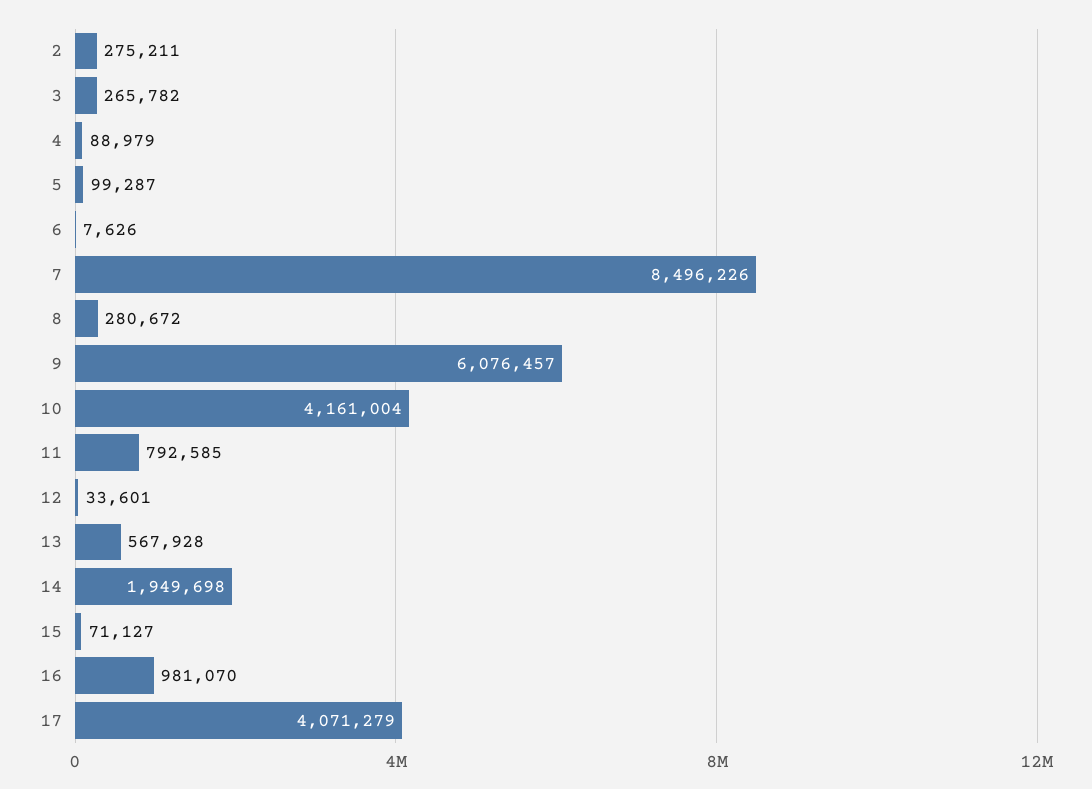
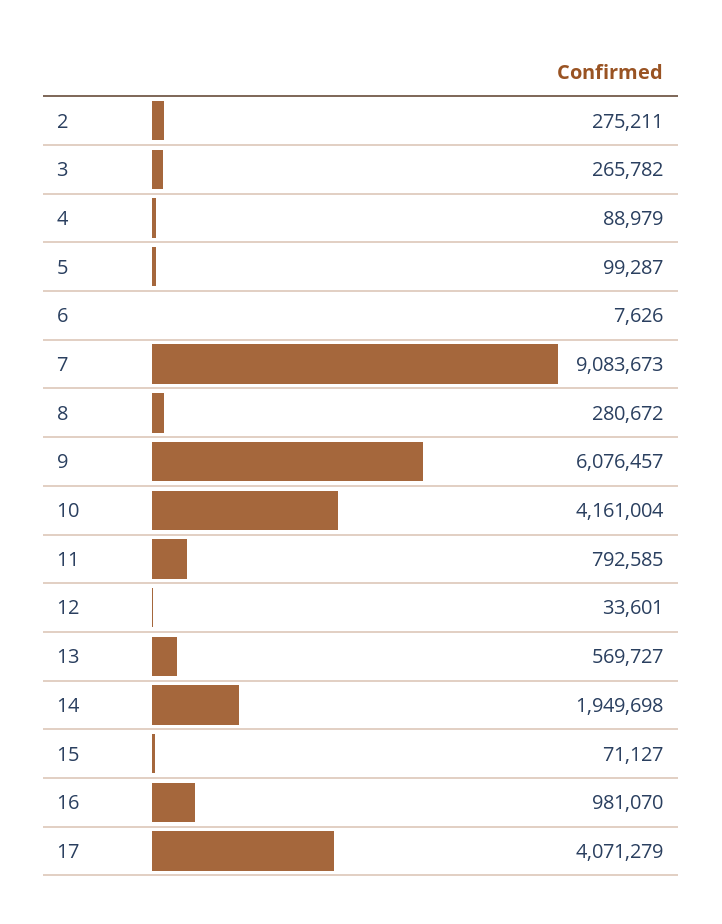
  {
    "2": 275211,
    "3": 265782,
    "4": 88979,
    "5": 99287,
    "6": 7626,
-   "7": 8496226,
+   "7": 9083673,
    "8": 280672,
    "9": 6076457,
    "10": 4161004,
    "11": 792585,
    "12": 33601,
-   "13": 567928,
+   "13": 569727,
    "14": 1949698,
    "15": 71127,
    "16": 981070,
    "17": 4071279
  }

